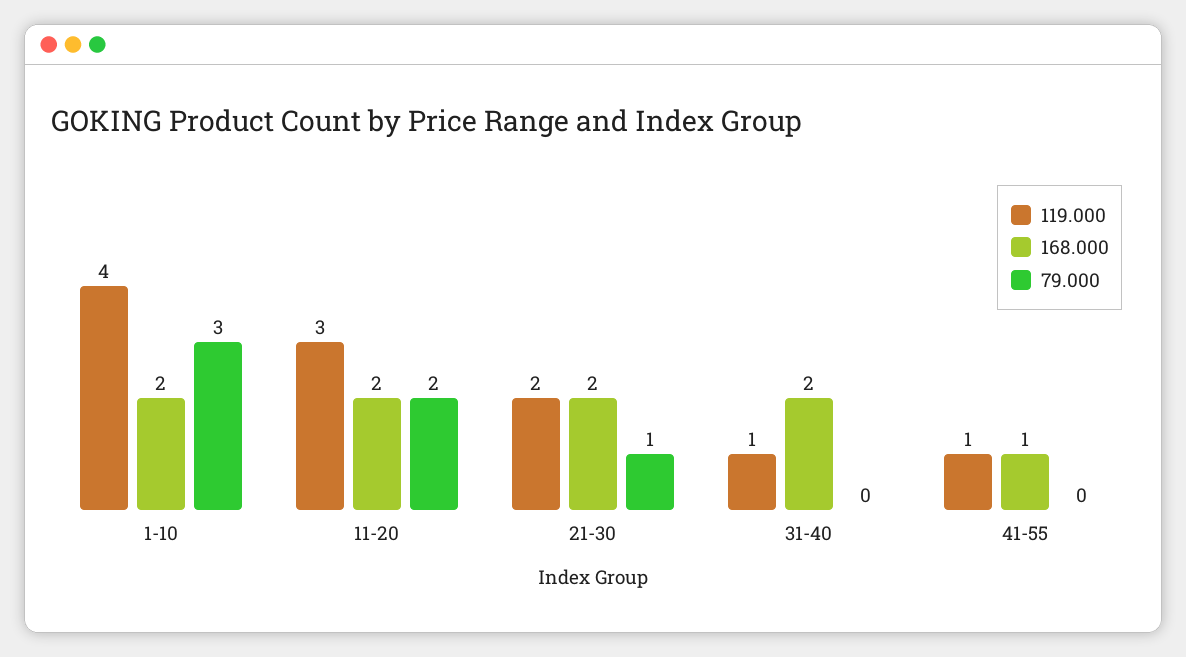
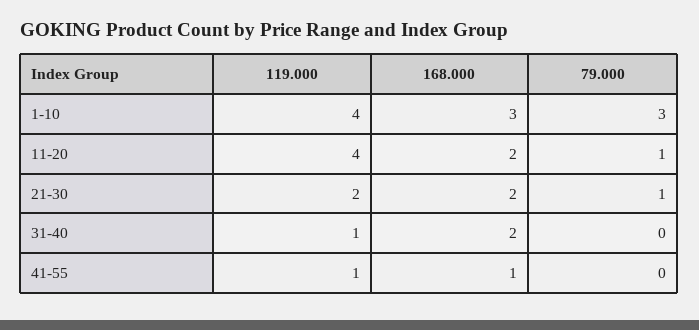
  {
    "119.000": {
      "1-10": 4,
-     "11-20": 3,
+     "11-20": 4,
      "21-30": 2,
      "31-40": 1,
      "41-55": 1
    },
    "168.000": {
-     "1-10": 2,
+     "1-10": 3,
      "11-20": 2,
      "21-30": 2,
      "31-40": 2,
      "41-55": 1
    },
    "79.000": {
      "1-10": 3,
-     "11-20": 2,
+     "11-20": 1,
      "21-30": 1,
      "31-40": 0,
      "41-55": 0
    }
  }

